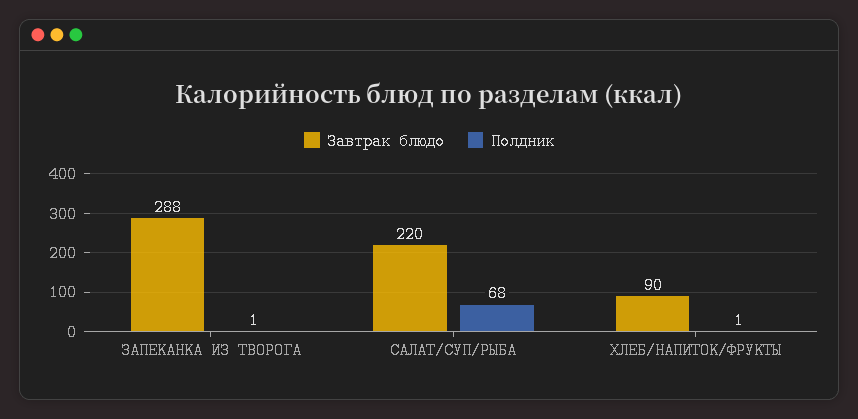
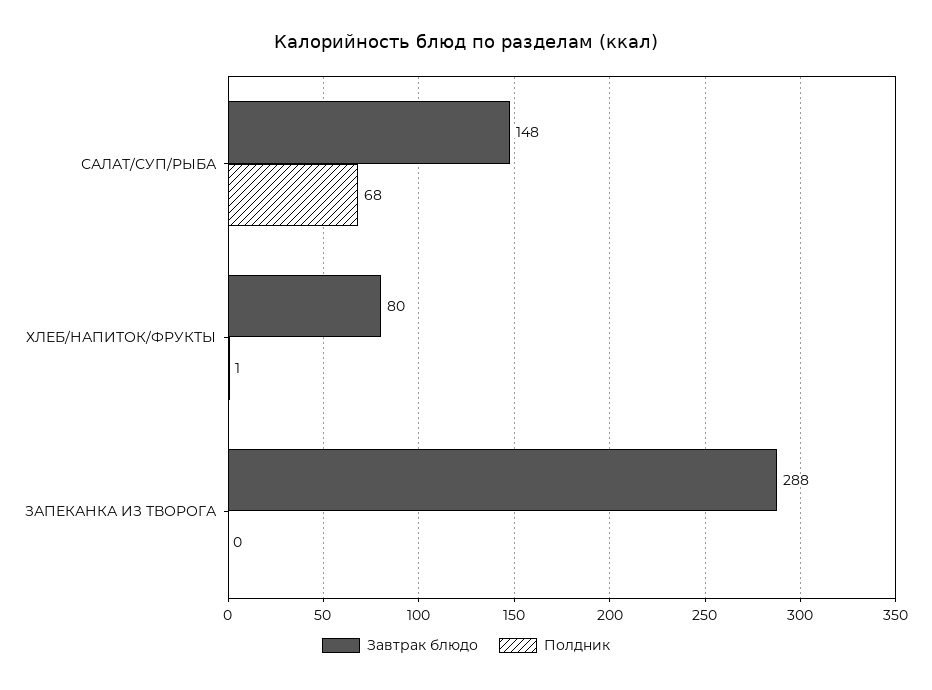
  {
    "Завтрак блюдо": {
      "ЗАПЕКАНКА ИЗ ТВОРОГА": 288,
-     "САЛАТ/СУП/РЫБА": 220,
+     "САЛАТ/СУП/РЫБА": 148,
-     "ХЛЕБ/НАПИТОК/ФРУКТЫ": 90
+     "ХЛЕБ/НАПИТОК/ФРУКТЫ": 80
    },
    "Полдник": {
-     "ЗАПЕКАНКА ИЗ ТВОРОГА": 1,
+     "ЗАПЕКАНКА ИЗ ТВОРОГА": 0,
      "САЛАТ/СУП/РЫБА": 68,
      "ХЛЕБ/НАПИТОК/ФРУКТЫ": 1
    }
  }

